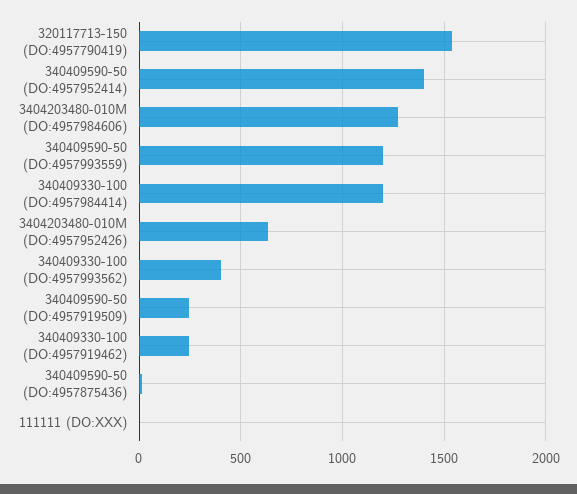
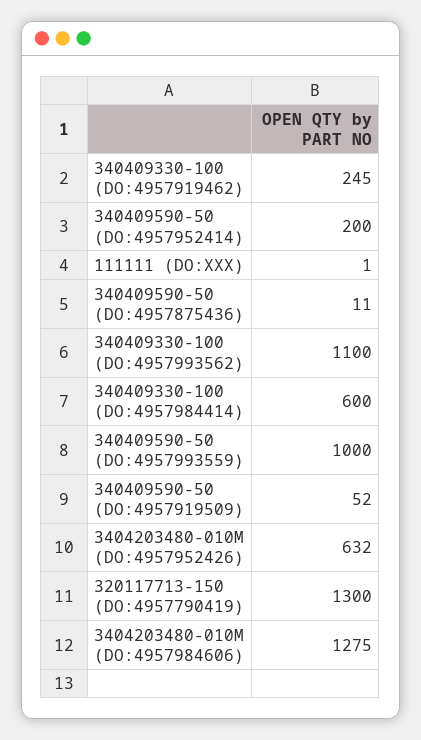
  {
-   "320117713-150 (DO:4957790419)": 1550,
+   "320117713-150 (DO:4957790419)": 1300,
-   "340409590-50 (DO:4957952414)": 1400,
+   "340409590-50 (DO:4957952414)": 200,
    "3404203480-010M (DO:4957984606)": 1275,
-   "340409590-50 (DO:4957993559)": 1200,
+   "340409590-50 (DO:4957993559)": 1000,
-   "340409330-100 (DO:4957984414)": 1200,
+   "340409330-100 (DO:4957984414)": 600,
    "3404203480-010M (DO:4957952426)": 632,
-   "340409330-100 (DO:4957993562)": 400,
+   "340409330-100 (DO:4957993562)": 1100,
-   "340409590-50 (DO:4957919509)": 250,
+   "340409590-50 (DO:4957919509)": 52,
    "340409330-100 (DO:4957919462)": 245,
    "340409590-50 (DO:4957875436)": 11,
    "111111 (DO:XXX)": 1
  }

